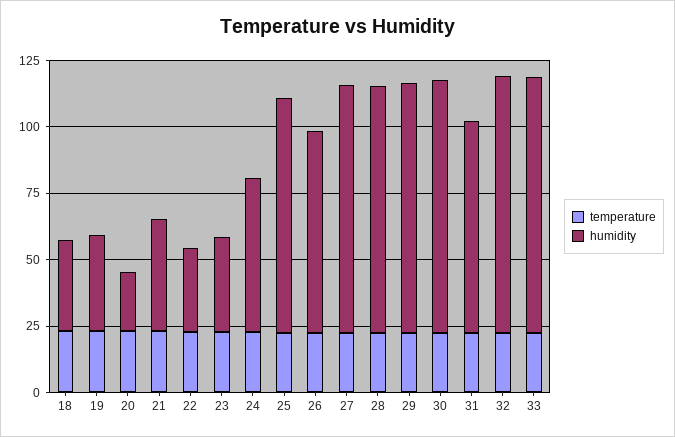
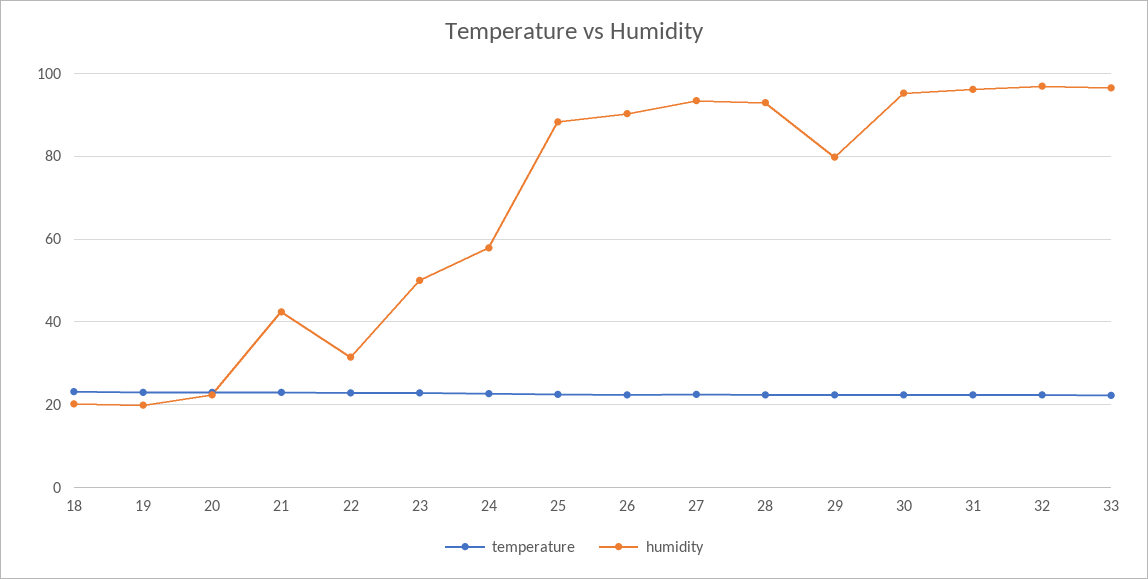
  {
    "temperature": {
      "18": 24,
      "19": 24,
      "20": 24,
      "21": 24,
      "22": 22,
      "23": 22,
      "24": 22,
      "25": 22,
      "26": 22,
      "27": 22,
      "28": 22,
      "29": 22,
      "30": 22,
      "31": 22,
      "32": 22,
      "33": 22
    },
    "humidity": {
-     "18": 35,
+     "18": 20,
-     "19": 35,
+     "19": 20,
      "20": 22,
      "21": 42,
      "22": 32,
-     "23": 35,
+     "23": 50,
      "24": 58,
      "25": 88,
-     "26": 75,
+     "26": 90,
      "27": 94,
      "28": 92,
-     "29": 95,
+     "29": 80,
      "30": 96,
-     "31": 80,
+     "31": 96,
      "32": 96,
      "33": 96
    }
  }

